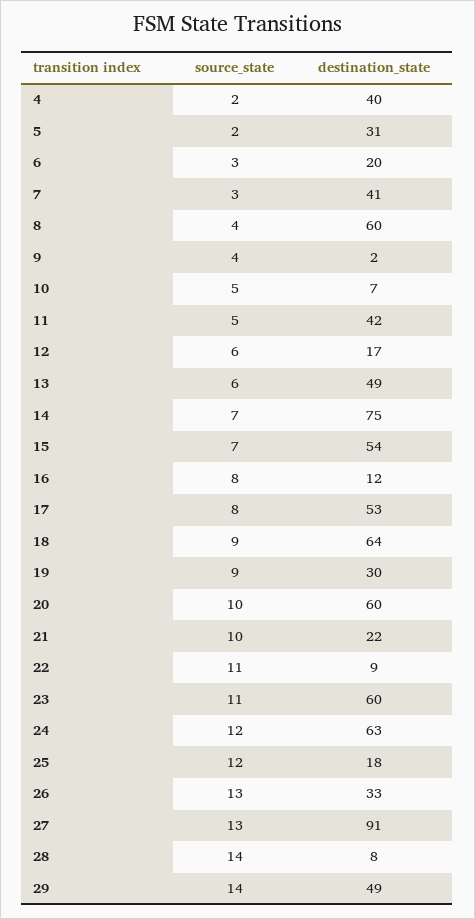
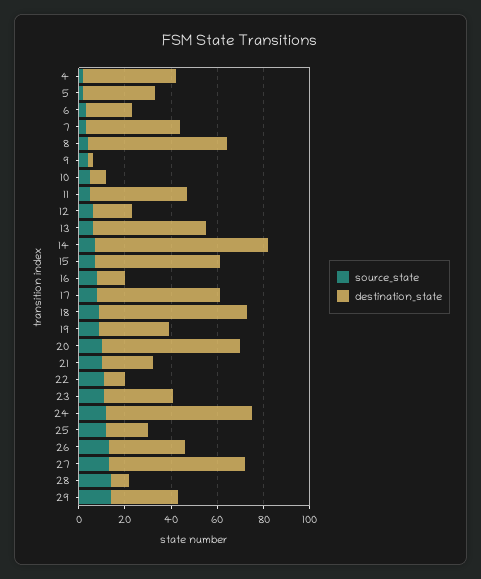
  {
    "source_state": {
      "4": 2,
      "5": 2,
      "6": 3,
      "7": 3,
      "8": 4,
      "9": 4,
      "10": 5,
      "11": 5,
      "12": 6,
      "13": 6,
      "14": 7,
      "15": 7,
      "16": 8,
      "17": 8,
      "18": 9,
      "19": 9,
      "20": 10,
      "21": 10,
      "22": 11,
      "23": 11,
      "24": 12,
      "25": 12,
      "26": 13,
      "27": 13,
      "28": 14,
      "29": 14
    },
    "destination_state": {
      "4": 40,
      "5": 31,
      "6": 20,
      "7": 41,
      "8": 60,
      "9": 2,
      "10": 7,
      "11": 42,
      "12": 17,
      "13": 49,
      "14": 75,
      "15": 54,
      "16": 12,
      "17": 53,
      "18": 64,
      "19": 30,
      "20": 60,
      "21": 22,
      "22": 9,
-     "23": 60,
+     "23": 30,
      "24": 63,
      "25": 18,
      "26": 33,
-     "27": 91,
+     "27": 60,
      "28": 8,
-     "29": 49
+     "29": 30
    }
  }

